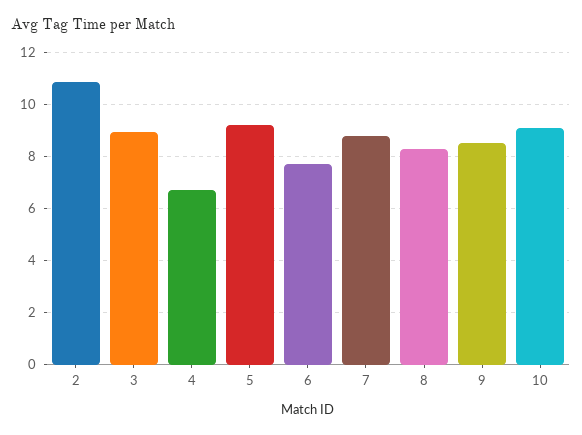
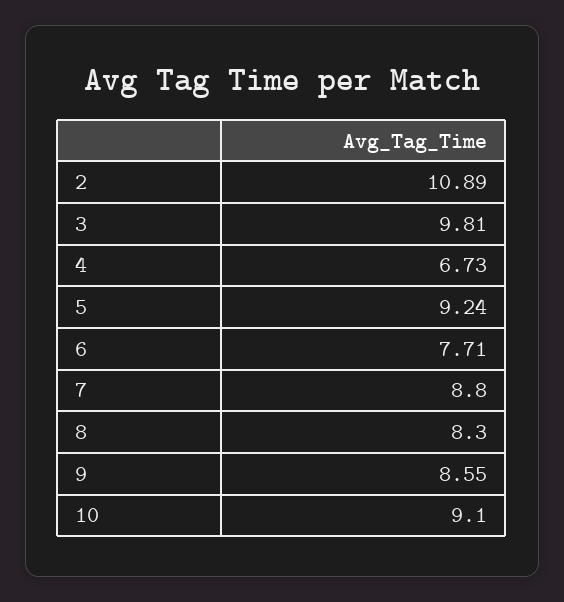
  {
    "2": 10.89,
-   "3": 9,
+   "3": 9.81,
    "4": 6.73,
    "5": 9.24,
    "6": 7.71,
    "7": 8.8,
    "8": 8.3,
    "9": 8.55,
    "10": 9.1
  }

